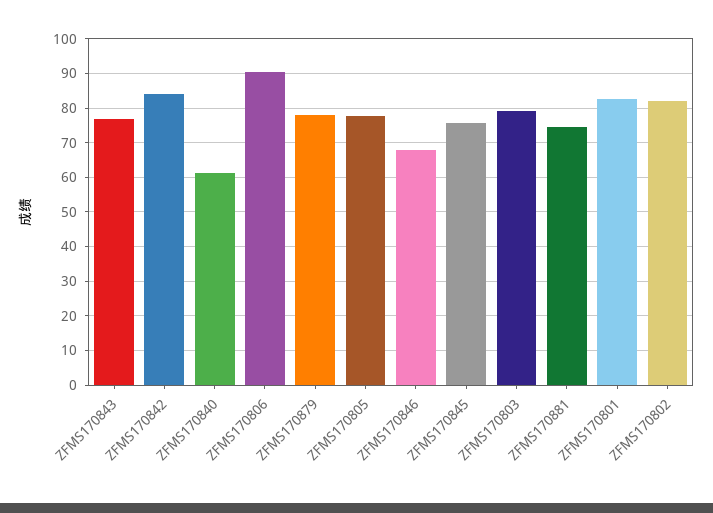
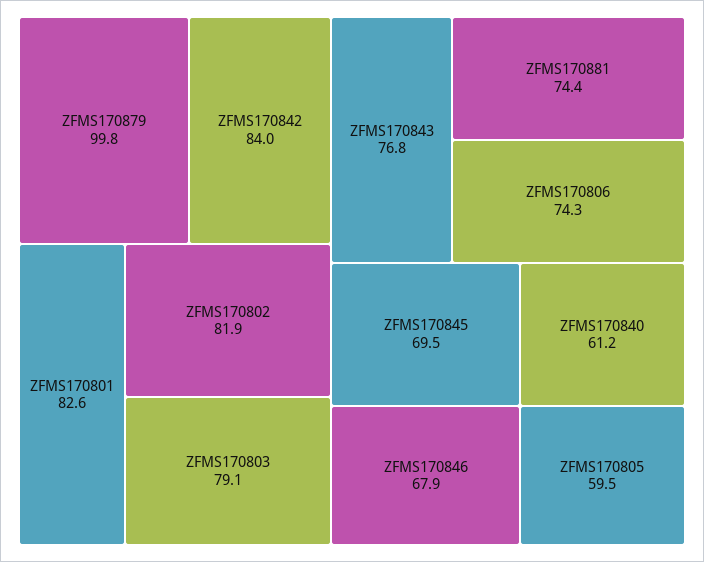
  {
    "ZFMS170843": 76.8,
    "ZFMS170842": 84,
    "ZFMS170840": 61.2,
-   "ZFMS170806": 90,
+   "ZFMS170806": 74.3,
-   "ZFMS170879": 78,
+   "ZFMS170879": 99.8,
-   "ZFMS170805": 78,
+   "ZFMS170805": 59.5,
    "ZFMS170846": 67.9,
-   "ZFMS170845": 76,
+   "ZFMS170845": 69.5,
    "ZFMS170803": 79.1,
    "ZFMS170881": 74.4,
    "ZFMS170801": 82.6,
    "ZFMS170802": 81.9
  }

